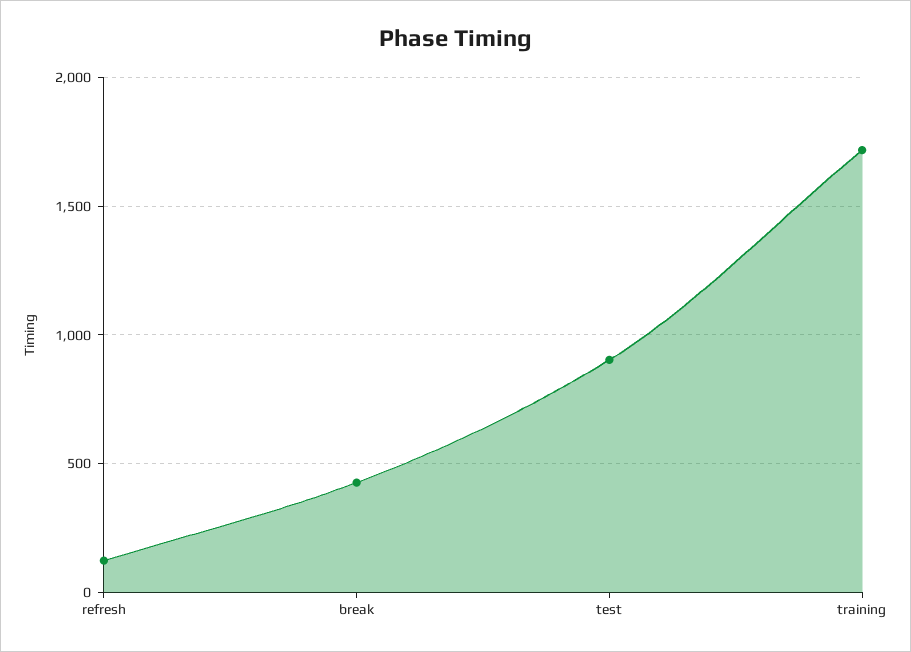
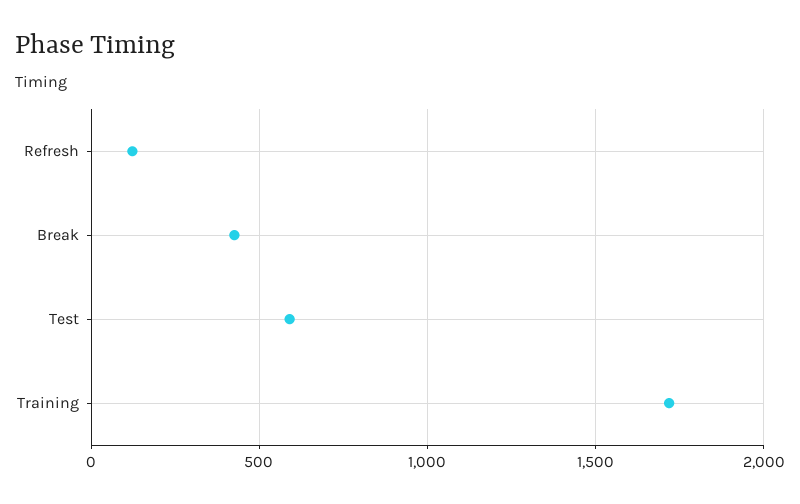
  {
    "refresh": 100,
    "break": 450,
-   "test": 900,
+   "test": 600,
    "training": 1700
  }

